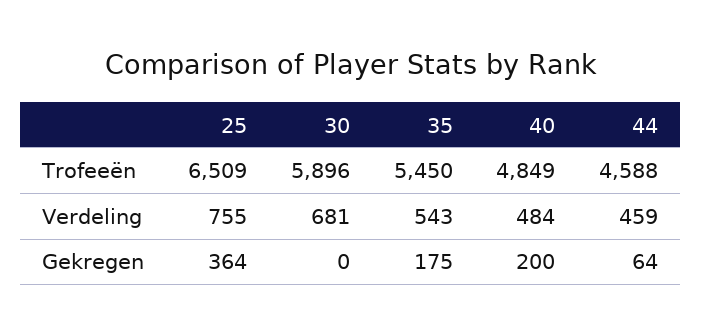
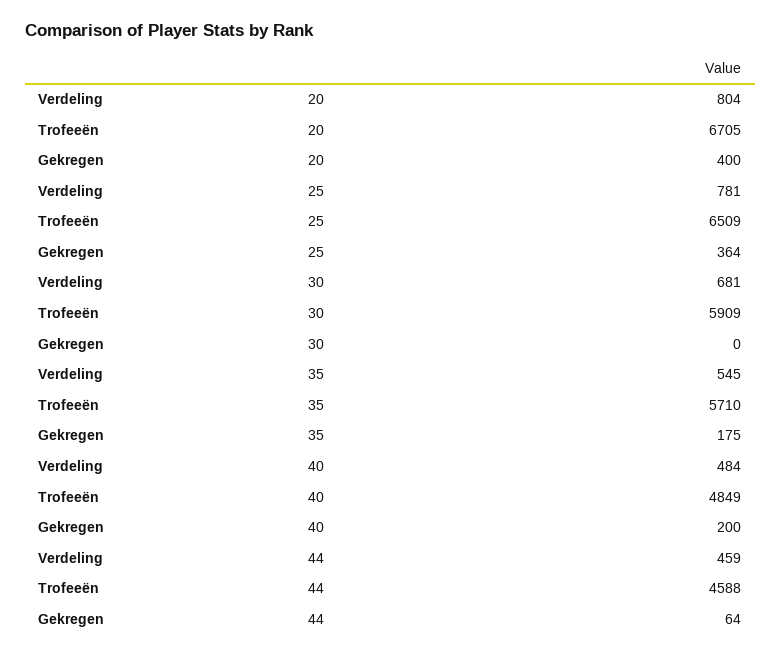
  {
    "25": {
      "Trofeeën": 6509,
-     "Verdeling": 755,
+     "Verdeling": 781,
      "Gekregen": 364
    },
    "30": {
-     "Trofeeën": 5896,
+     "Trofeeën": 5909,
      "Verdeling": 681,
      "Gekregen": 0
    },
    "35": {
-     "Trofeeën": 5450,
+     "Trofeeën": 5710,
-     "Verdeling": 543,
+     "Verdeling": 545,
      "Gekregen": 175
    },
    "40": {
      "Trofeeën": 4849,
      "Verdeling": 484,
      "Gekregen": 200
    },
    "44": {
      "Trofeeën": 4588,
      "Verdeling": 459,
      "Gekregen": 64
-   }
+   },
+   "20": {
+     "Verdeling": 804,
+     "Trofeeën": 6705,
+     "Gekregen": 400
+   }
  }

